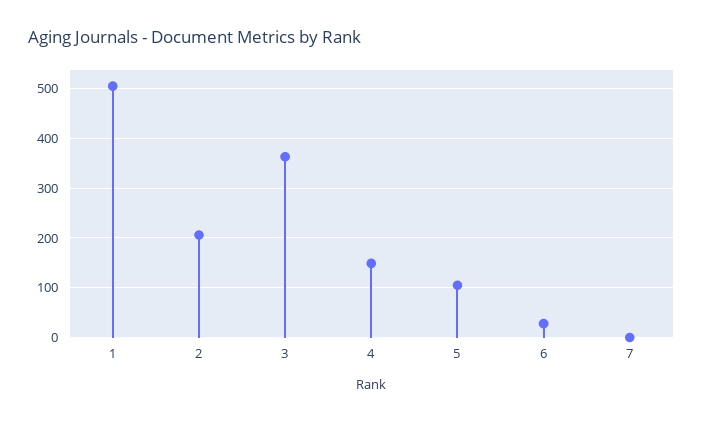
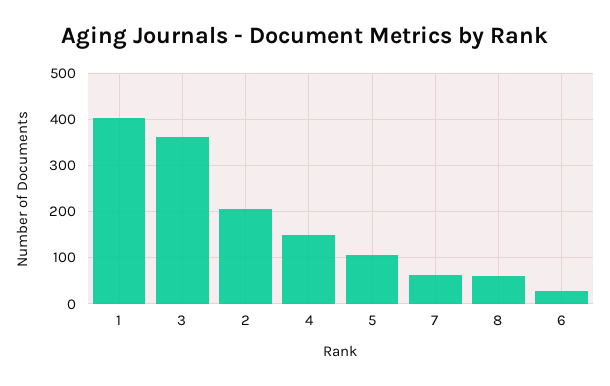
  {
-   "1": 500,
+   "1": 400,
    "2": 200,
    "3": 360,
    "4": 140,
    "5": 100,
    "6": 20,
-   "7": 0
+   "7": 60,
+   "8": 60
  }

